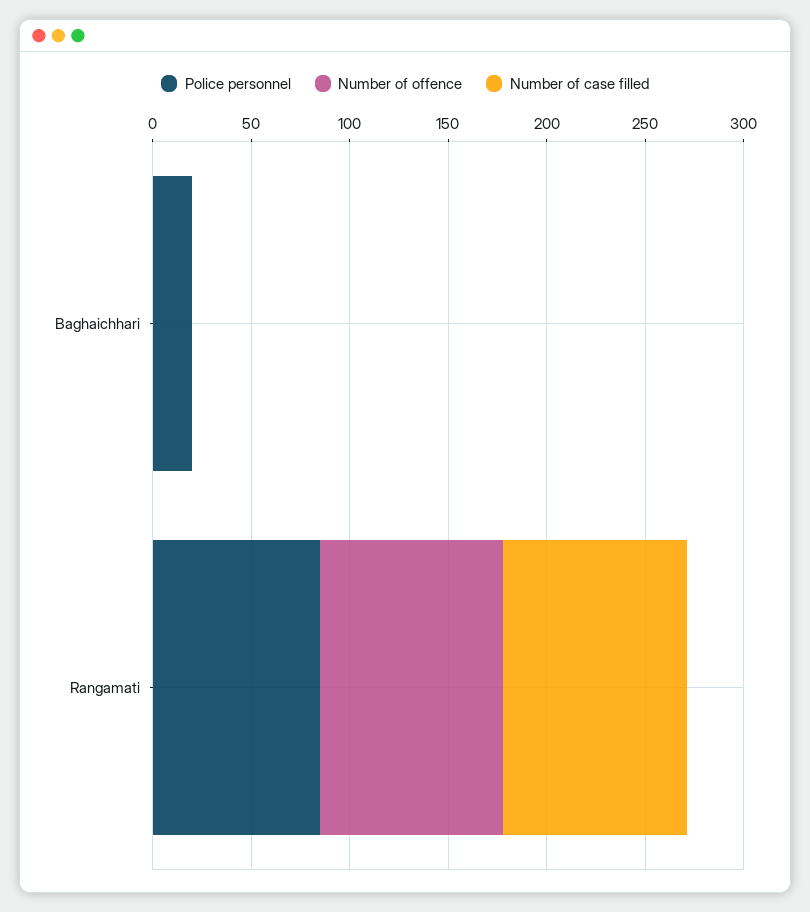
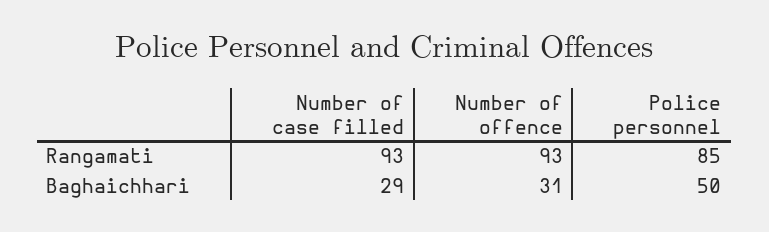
  {
    "Police personnel": {
-     "Baghaichhari": 20,
+     "Baghaichhari": 50,
      "Rangamati": 85
    },
    "Number of offence": {
-     "Baghaichhari": 0,
+     "Baghaichhari": 31,
      "Rangamati": 93
    },
    "Number of case filled": {
-     "Baghaichhari": 0,
+     "Baghaichhari": 29,
      "Rangamati": 93
    }
  }

